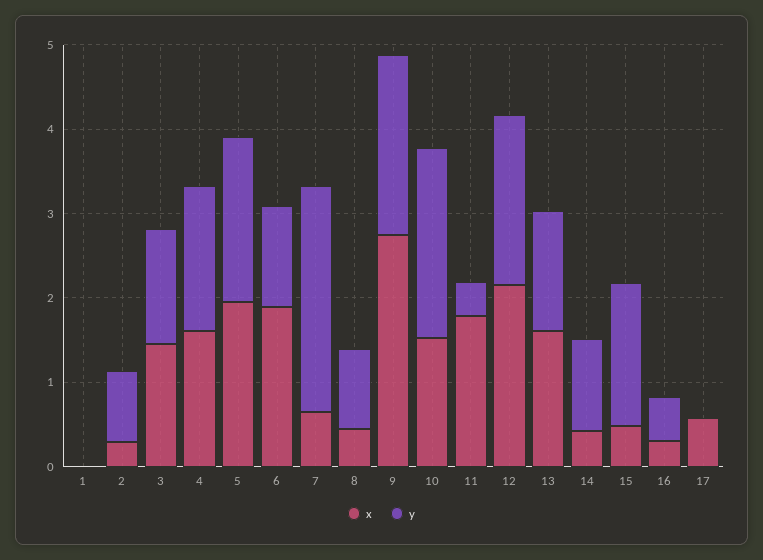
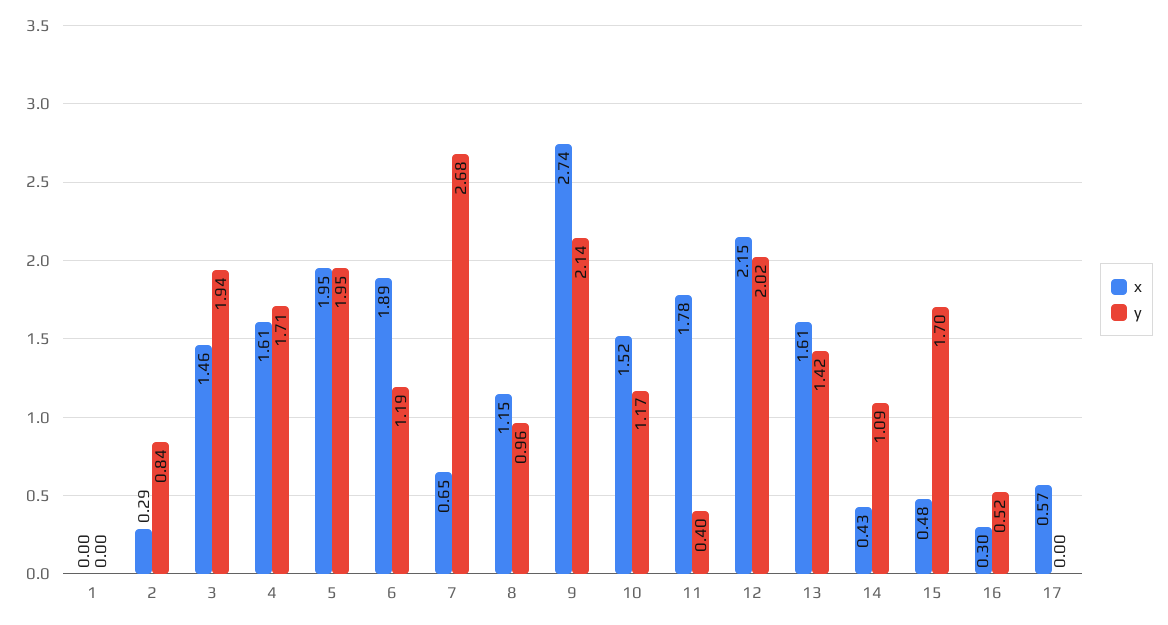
  {
    "x": {
      "1": 0,
      "2": 0.29,
      "3": 1.46,
      "4": 1.61,
      "5": 1.95,
      "6": 1.89,
      "7": 0.65,
-     "8": 0.4,
+     "8": 1.15,
      "9": 2.74,
      "10": 1.52,
      "11": 1.78,
      "12": 2.15,
      "13": 1.61,
      "14": 0.43,
      "15": 0.48,
      "16": 0.3,
      "17": 0.57
    },
    "y": {
      "1": 0,
      "2": 0.84,
-     "3": 1.4,
+     "3": 1.94,
      "4": 1.71,
      "5": 1.95,
      "6": 1.19,
      "7": 2.68,
      "8": 0.96,
      "9": 2.14,
-     "10": 2.2,
+     "10": 1.17,
      "11": 0.4,
      "12": 2.02,
      "13": 1.42,
      "14": 1.09,
      "15": 1.7,
      "16": 0.52,
      "17": 0
    }
  }

